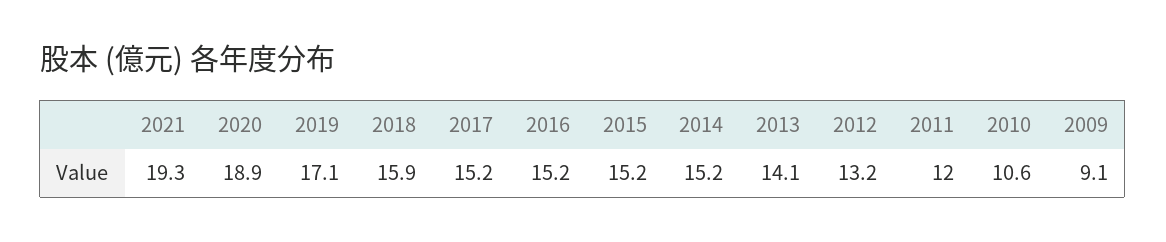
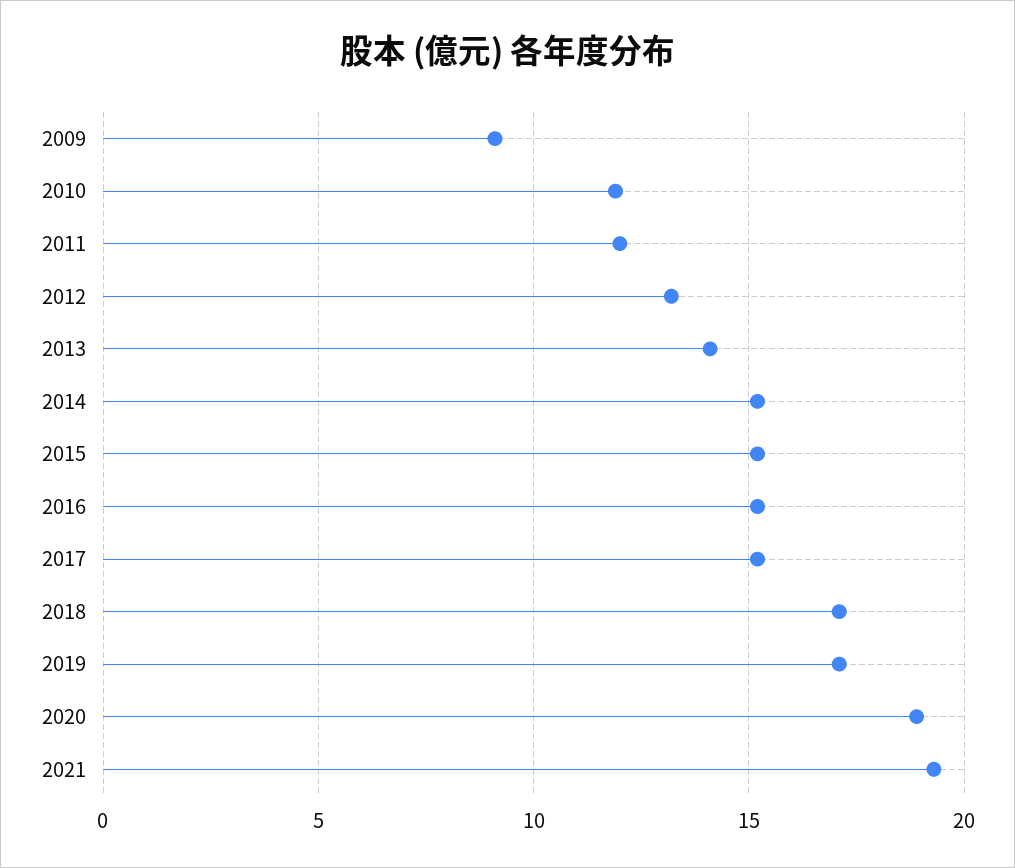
  {
    "2021": 19.3,
    "2020": 18.9,
    "2019": 17.1,
-   "2018": 15.9,
+   "2018": 17,
    "2017": 15.2,
    "2016": 15.2,
    "2015": 15.2,
    "2014": 15.2,
    "2013": 14.1,
    "2012": 13.2,
    "2011": 12,
-   "2010": 10.6,
+   "2010": 12,
    "2009": 9.1
  }

